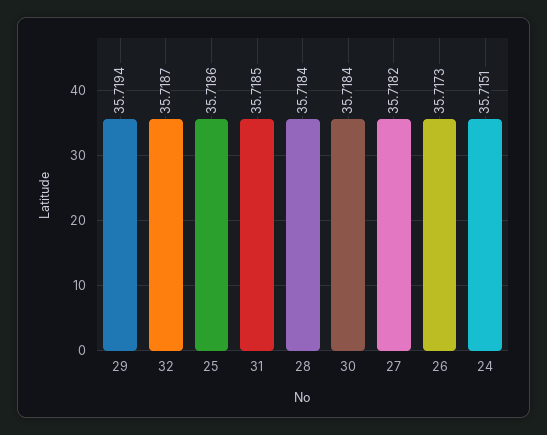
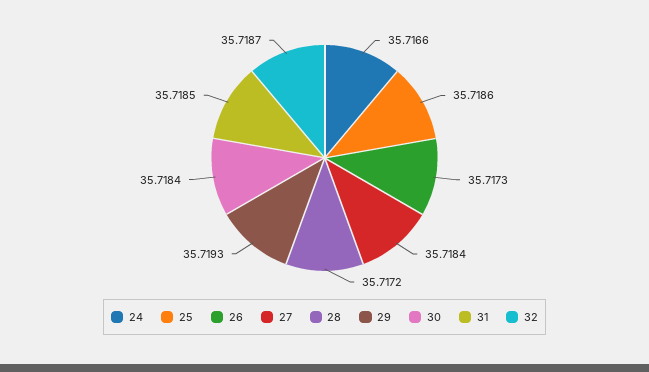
  {
-   "29": 35.7194,
+   "29": 35.7193,
    "32": 35.7187,
    "25": 35.7186,
    "31": 35.7185,
-   "28": 35.7184,
+   "28": 35.7172,
    "30": 35.7184,
-   "27": 35.7182,
+   "27": 35.7184,
    "26": 35.7173,
-   "24": 35.7151
+   "24": 35.7166
  }

